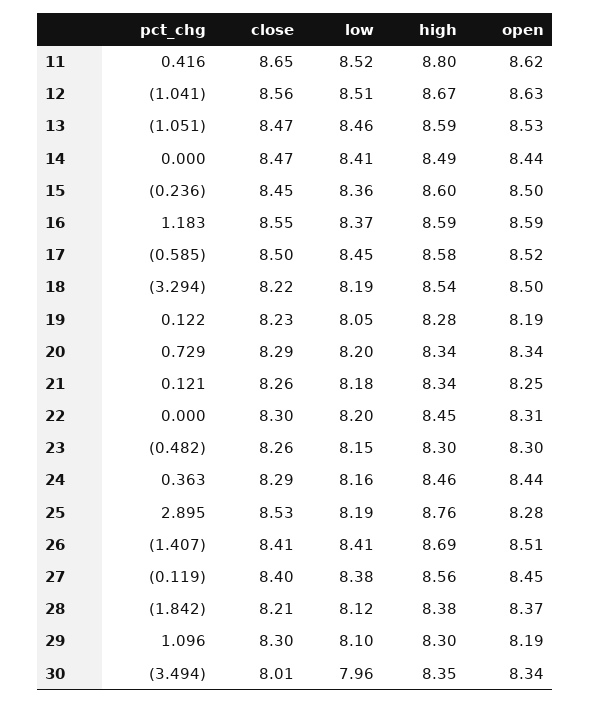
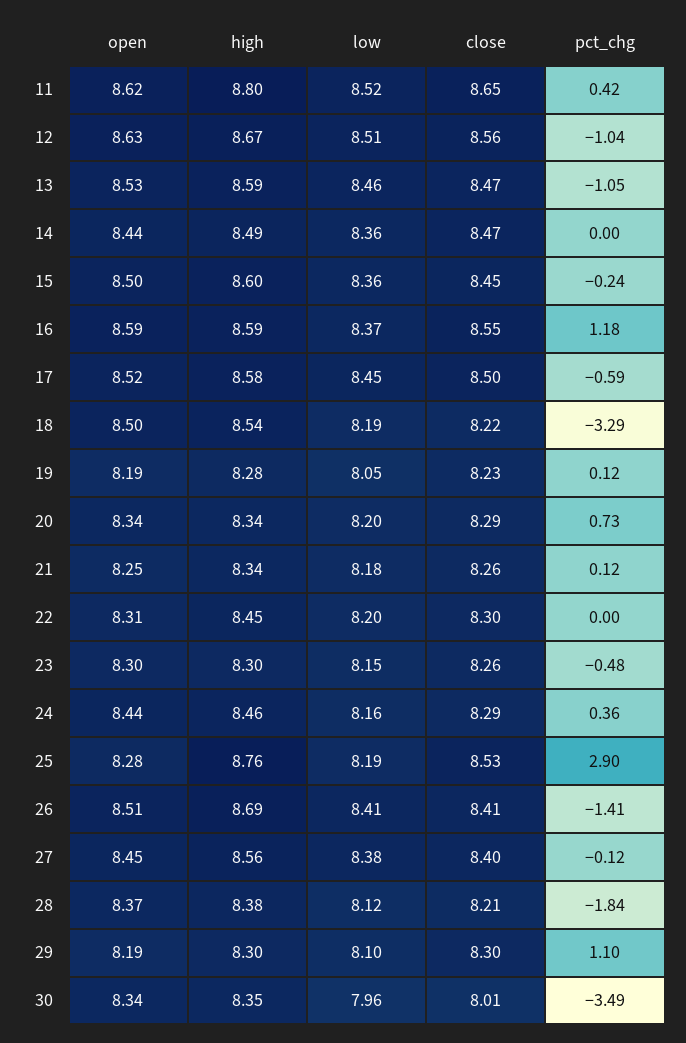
  {
    "pct_chg": {
      "11": 0.416,
      "12": -1.041,
      "13": -1.051,
      "14": 0,
      "15": -0.236,
      "16": 1.183,
      "17": -0.585,
      "18": -3.294,
      "19": 0.122,
      "20": 0.729,
      "21": 0.121,
      "22": 0,
      "23": -0.482,
      "24": 0.363,
      "25": 2.895,
      "26": -1.407,
      "27": -0.119,
      "28": -1.842,
      "29": 1.096,
      "30": -3.494
    },
    "close": {
      "11": 8.65,
      "12": 8.56,
      "13": 8.47,
      "14": 8.47,
      "15": 8.45,
      "16": 8.55,
      "17": 8.5,
      "18": 8.22,
      "19": 8.23,
      "20": 8.29,
      "21": 8.26,
      "22": 8.3,
      "23": 8.26,
      "24": 8.29,
      "25": 8.53,
      "26": 8.41,
      "27": 8.4,
      "28": 8.21,
      "29": 8.3,
      "30": 8.01
    },
    "low": {
      "11": 8.52,
      "12": 8.51,
      "13": 8.46,
-     "14": 8.41,
+     "14": 8.36,
      "15": 8.36,
      "16": 8.37,
      "17": 8.45,
      "18": 8.19,
      "19": 8.05,
      "20": 8.2,
      "21": 8.18,
      "22": 8.2,
      "23": 8.15,
      "24": 8.16,
      "25": 8.19,
      "26": 8.41,
      "27": 8.38,
      "28": 8.12,
      "29": 8.1,
      "30": 7.96
    },
    "high": {
      "11": 8.8,
      "12": 8.67,
      "13": 8.59,
      "14": 8.49,
      "15": 8.6,
      "16": 8.59,
      "17": 8.58,
      "18": 8.54,
      "19": 8.28,
      "20": 8.34,
      "21": 8.34,
      "22": 8.45,
      "23": 8.3,
      "24": 8.46,
      "25": 8.76,
      "26": 8.69,
      "27": 8.56,
      "28": 8.38,
      "29": 8.3,
      "30": 8.35
    },
    "open": {
      "11": 8.62,
      "12": 8.63,
      "13": 8.53,
      "14": 8.44,
      "15": 8.5,
      "16": 8.59,
      "17": 8.52,
      "18": 8.5,
      "19": 8.19,
      "20": 8.34,
      "21": 8.25,
      "22": 8.31,
      "23": 8.3,
      "24": 8.44,
      "25": 8.28,
      "26": 8.51,
      "27": 8.45,
      "28": 8.37,
      "29": 8.19,
      "30": 8.34
    }
  }

